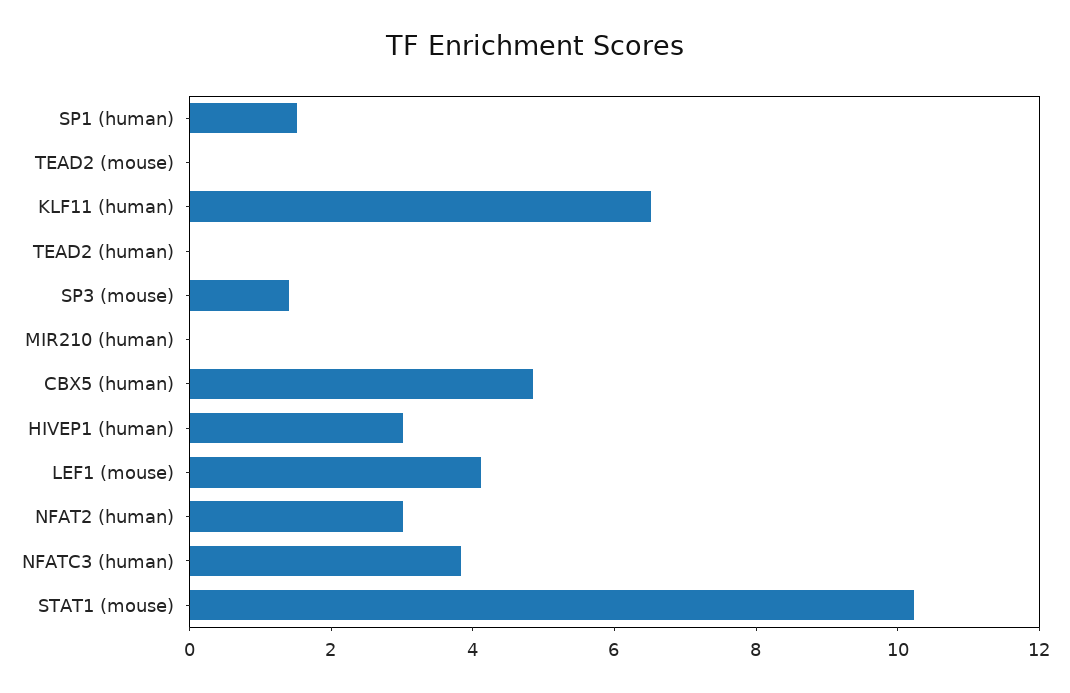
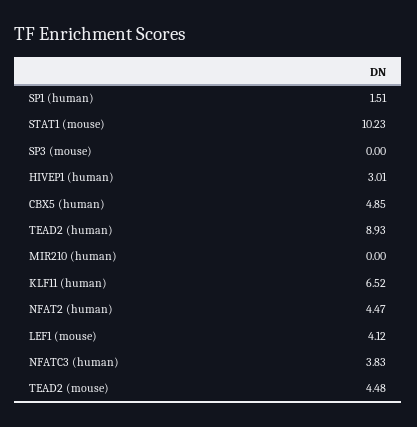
  {
    "SP1 (human)": 1.51,
-   "TEAD2 (mouse)": 0,
+   "TEAD2 (mouse)": 4.48,
    "KLF11 (human)": 6.52,
-   "TEAD2 (human)": 0,
+   "TEAD2 (human)": 8.93,
-   "SP3 (mouse)": 1.5,
+   "SP3 (mouse)": 0,
    "MIR210 (human)": 0,
    "CBX5 (human)": 4.85,
    "HIVEP1 (human)": 3.01,
    "LEF1 (mouse)": 4.12,
-   "NFAT2 (human)": 3,
+   "NFAT2 (human)": 4.47,
    "NFATC3 (human)": 3.83,
    "STAT1 (mouse)": 10.23
  }

